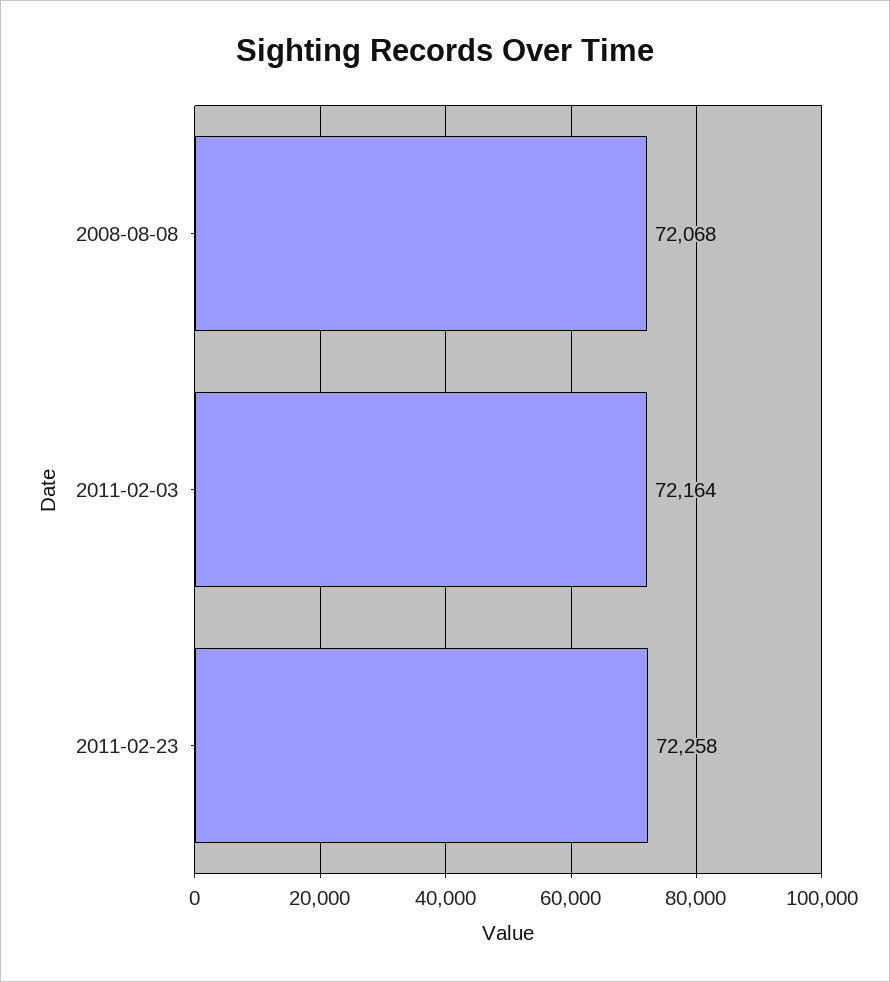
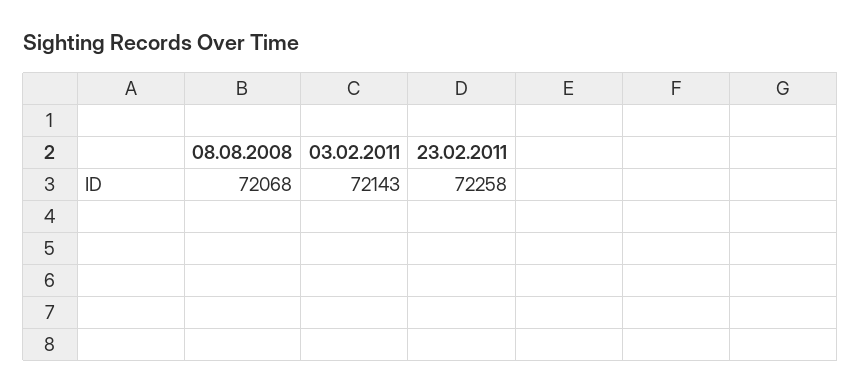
  {
    "2008-08-08": 72068,
-   "2011-02-03": 72164,
+   "2011-02-03": 72143,
    "2011-02-23": 72258
  }

